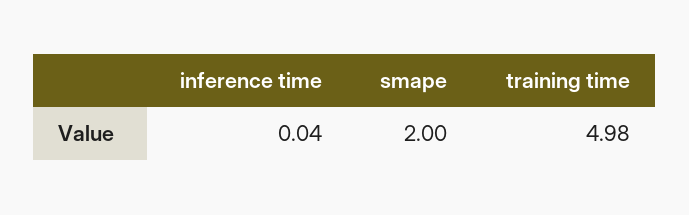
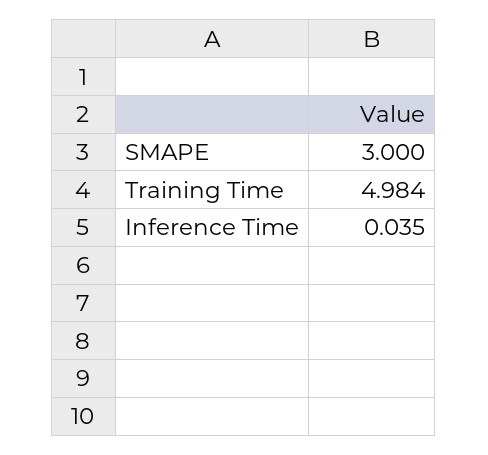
  {
    "inference time": 0.035,
-   "smape": 2,
+   "smape": 3,
    "training time": 4.984
  }

